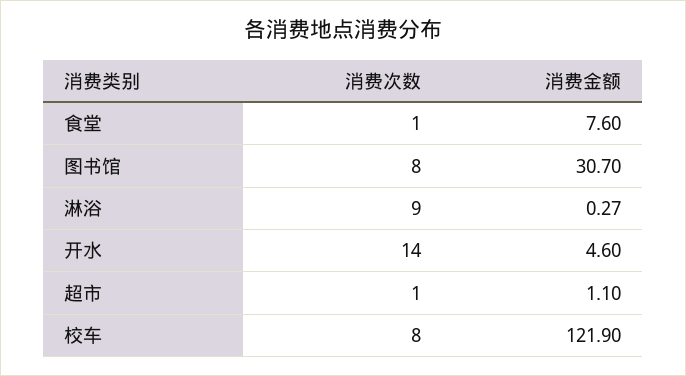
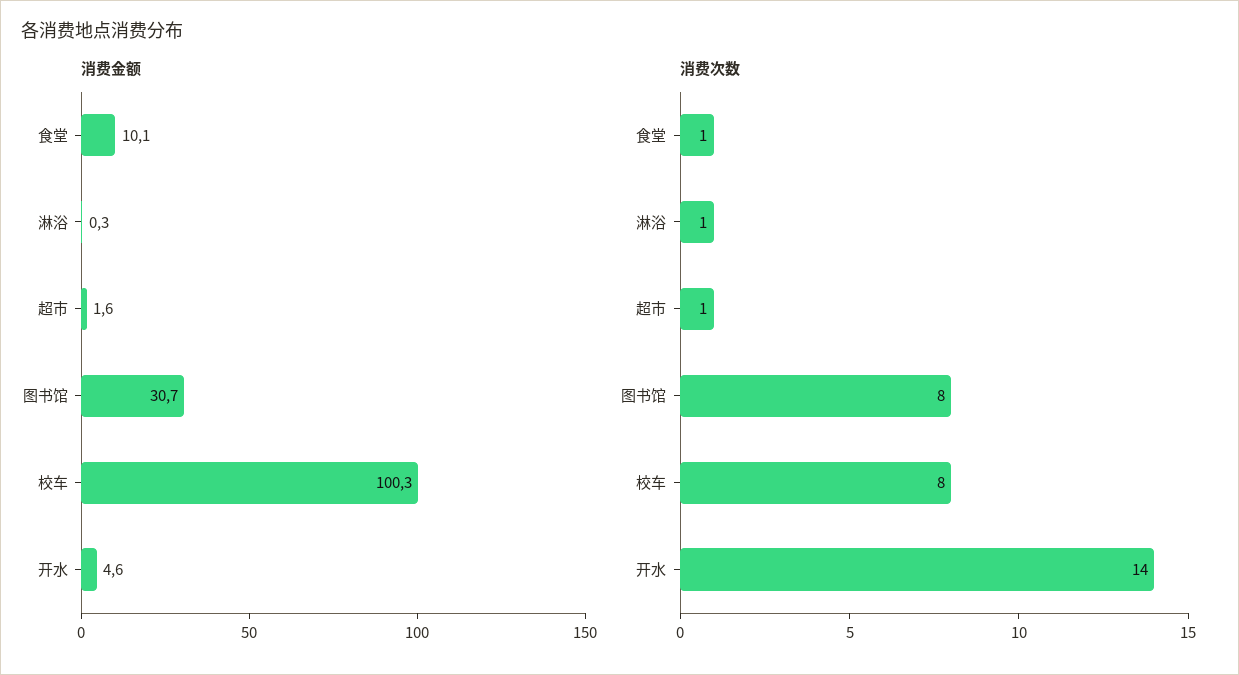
  {
    "消费次数": {
      "食堂": 1,
      "图书馆": 8,
-     "淋浴": 9,
+     "淋浴": 1,
      "开水": 14,
      "超市": 1,
      "校车": 8
    },
    "消费金额": {
-     "食堂": 7.6,
+     "食堂": 10.1,
      "图书馆": 30.7,
-     "淋浴": 0.27,
+     "淋浴": 0.3,
      "开水": 4.6,
-     "超市": 1.1,
+     "超市": 1.6,
-     "校车": 121.9
+     "校车": 100.3
    }
  }

